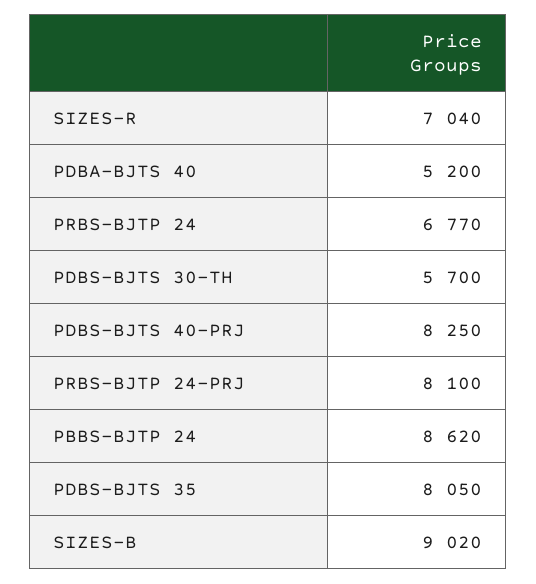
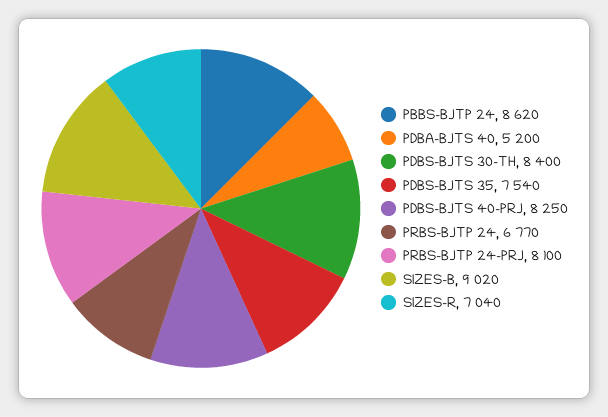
  {
    "SIZES-R": 7040,
    "PDBA-BJTS 40": 5200,
    "PRBS-BJTP 24": 6770,
-   "PDBS-BJTS 30-TH": 5700,
+   "PDBS-BJTS 30-TH": 8400,
    "PDBS-BJTS 40-PRJ": 8250,
    "PRBS-BJTP 24-PRJ": 8100,
    "PBBS-BJTP 24": 8620,
-   "PDBS-BJTS 35": 8050,
+   "PDBS-BJTS 35": 7540,
    "SIZES-B": 9020
  }

